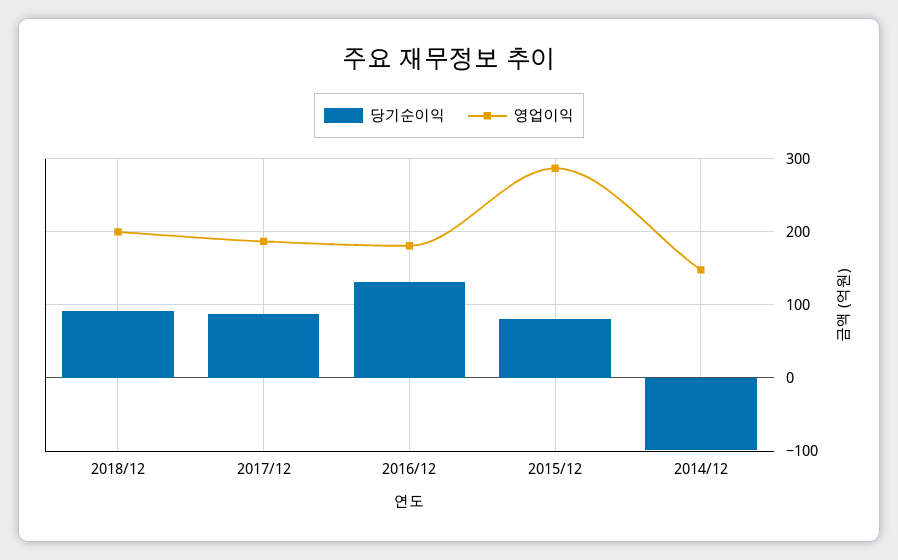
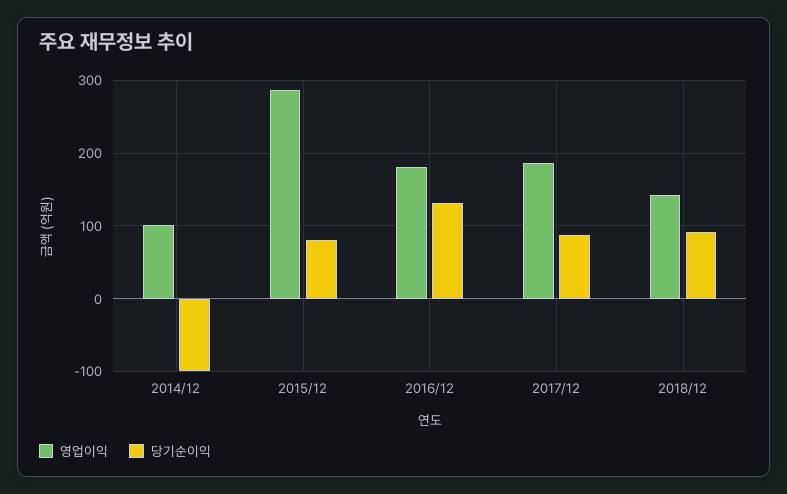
  {
    "당기순이익": {
      "2018/12": 90,
      "2017/12": 90,
      "2016/12": 130,
      "2015/12": 80,
      "2014/12": -100
    },
    "영업이익": {
-     "2018/12": 200,
+     "2018/12": 140,
      "2017/12": 190,
      "2016/12": 180,
      "2015/12": 290,
-     "2014/12": 150
+     "2014/12": 100
    }
  }

